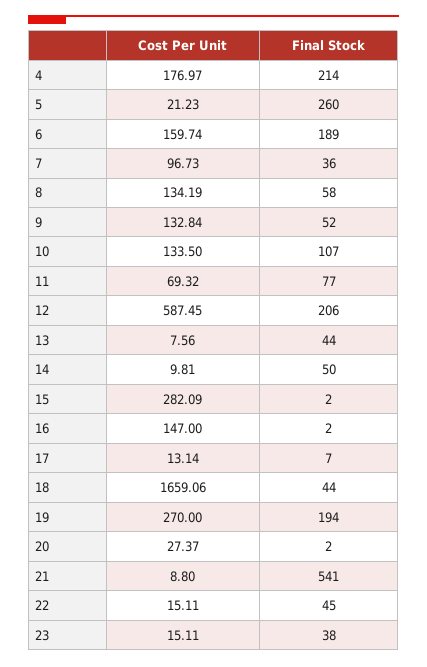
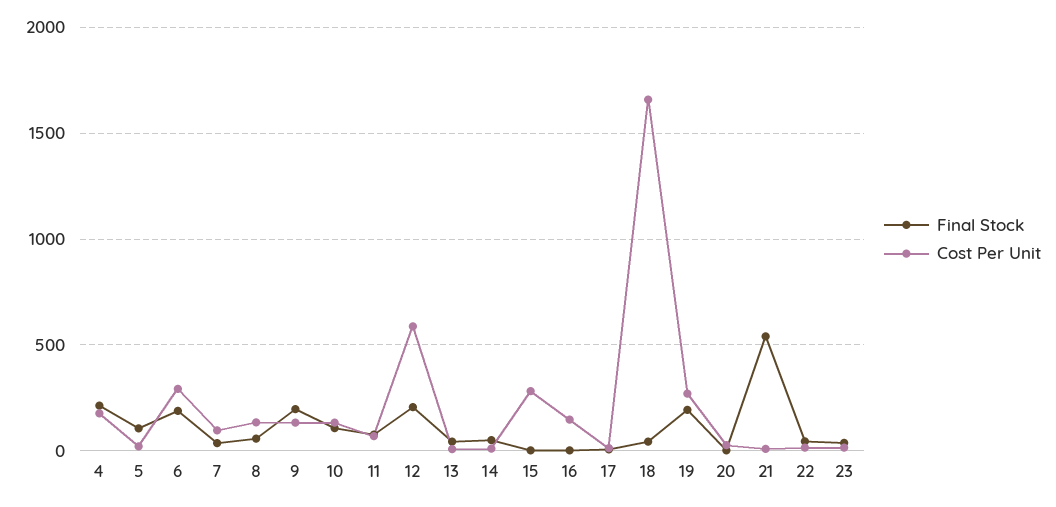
  {
    "Cost Per Unit": {
      "4": 176.97,
      "5": 21.23,
-     "6": 159.74,
+     "6": 300,
      "7": 96.73,
      "8": 134.19,
      "9": 132.84,
      "10": 133.5,
      "11": 69.32,
      "12": 587.45,
      "13": 7.56,
      "14": 9.81,
      "15": 282.09,
      "16": 147,
      "17": 13.14,
      "18": 1659.06,
      "19": 270,
      "20": 27.37,
      "21": 8.8,
      "22": 15.11,
      "23": 15.11
    },
    "Final Stock": {
      "4": 214,
-     "5": 260,
+     "5": 100,
      "6": 189,
      "7": 36,
      "8": 58,
-     "9": 52,
+     "9": 200,
      "10": 107,
      "11": 77,
      "12": 206,
      "13": 44,
      "14": 50,
      "15": 2,
      "16": 2,
      "17": 7,
      "18": 44,
      "19": 194,
      "20": 2,
      "21": 541,
      "22": 45,
      "23": 38
    }
  }

